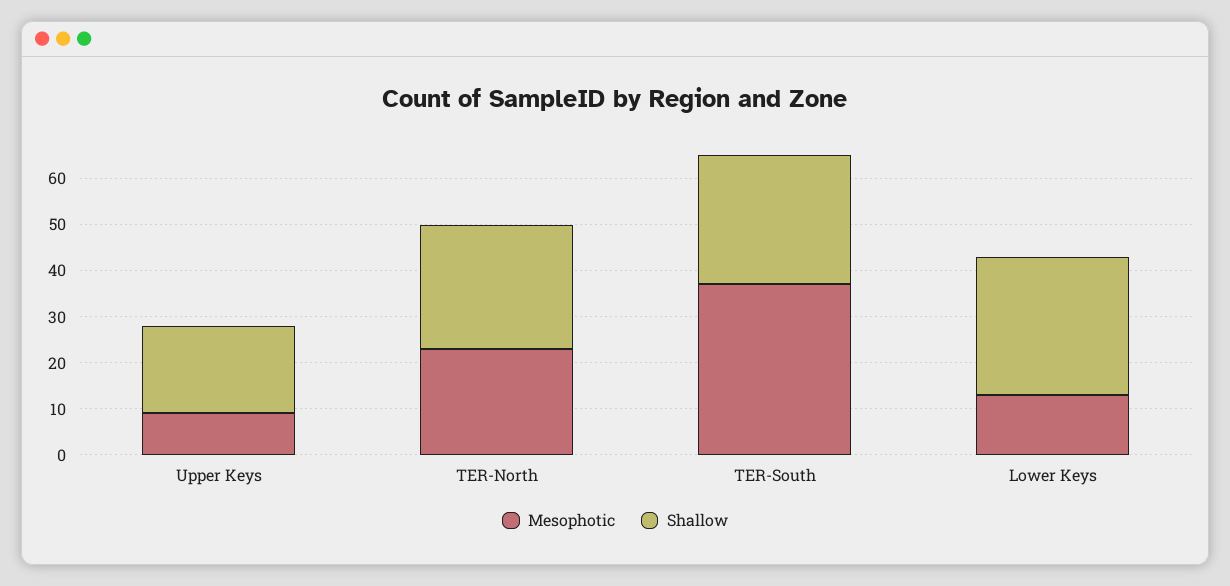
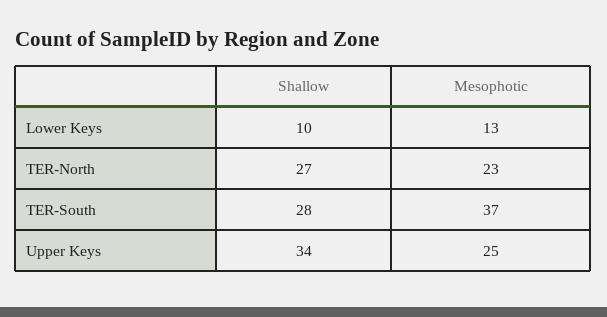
  {
    "Mesophotic": {
-     "Upper Keys": 10,
+     "Upper Keys": 25,
      "TER-North": 23,
      "TER-South": 37,
      "Lower Keys": 13
    },
    "Shallow": {
-     "Upper Keys": 20,
+     "Upper Keys": 34,
      "TER-North": 27,
      "TER-South": 28,
-     "Lower Keys": 30
+     "Lower Keys": 10
    }
  }

